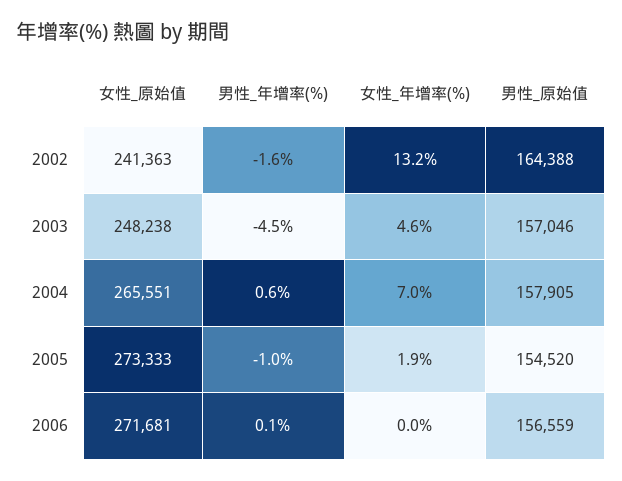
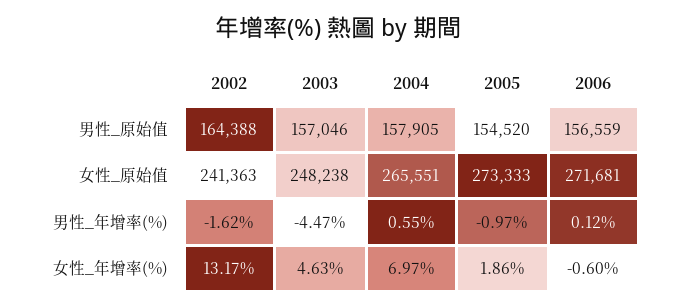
  {
    "女性_原始值": {
      "2002": 241363,
      "2003": 248238,
      "2004": 265551,
      "2005": 273333,
      "2006": 271681
    },
    "男性_年增率(%)": {
      "2002": -1.62,
      "2003": -4.47,
      "2004": 0.55,
      "2005": -0.97,
      "2006": 0.12
    },
    "女性_年增率(%)": {
      "2002": 13.17,
      "2003": 4.63,
      "2004": 6.97,
      "2005": 1.86,
-     "2006": 0
+     "2006": -0.6
    },
    "男性_原始值": {
      "2002": 164388,
      "2003": 157046,
      "2004": 157905,
      "2005": 154520,
      "2006": 156559
    }
  }

